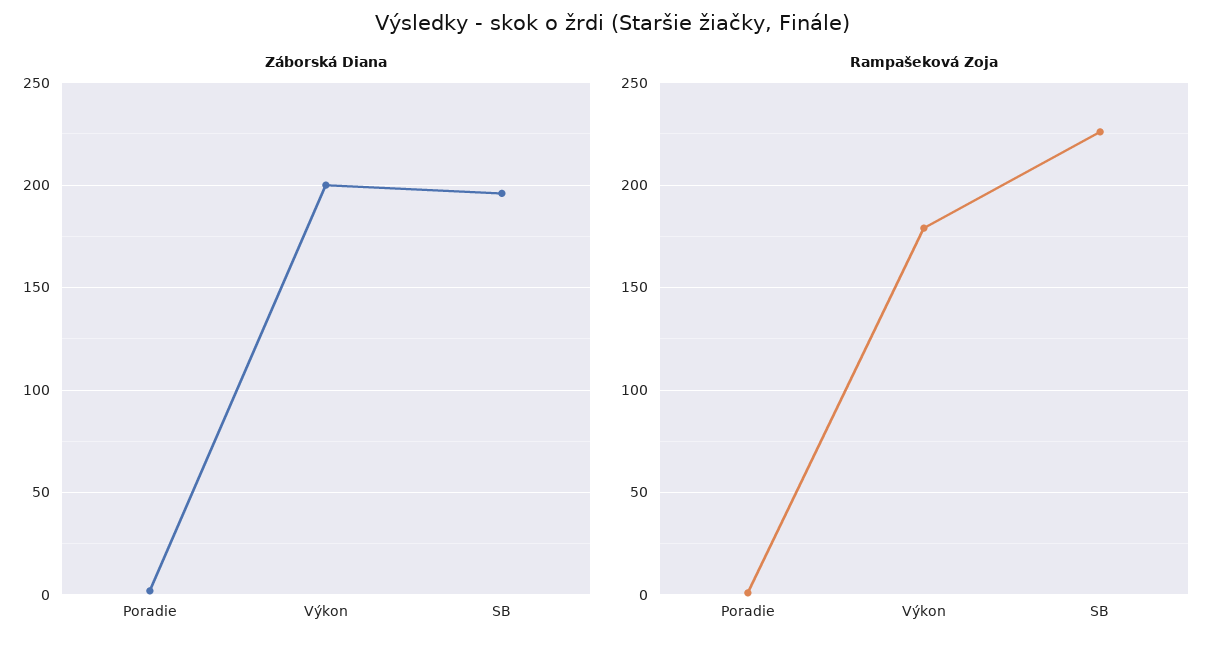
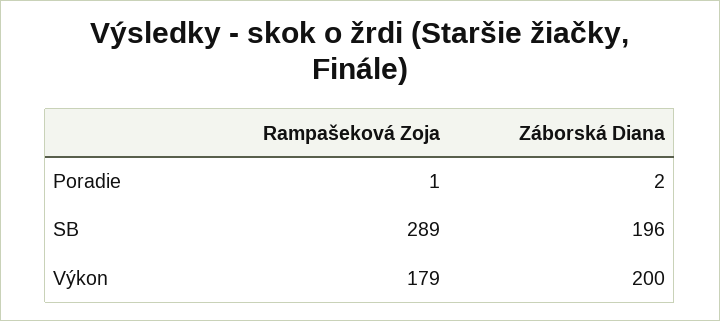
  {
    "Záborská Diana": {
      "Poradie": 2,
      "Výkon": 200,
      "SB": 196
    },
    "Rampašeková Zoja": {
      "Poradie": 1,
      "Výkon": 179,
-     "SB": 225
+     "SB": 289
    }
  }

